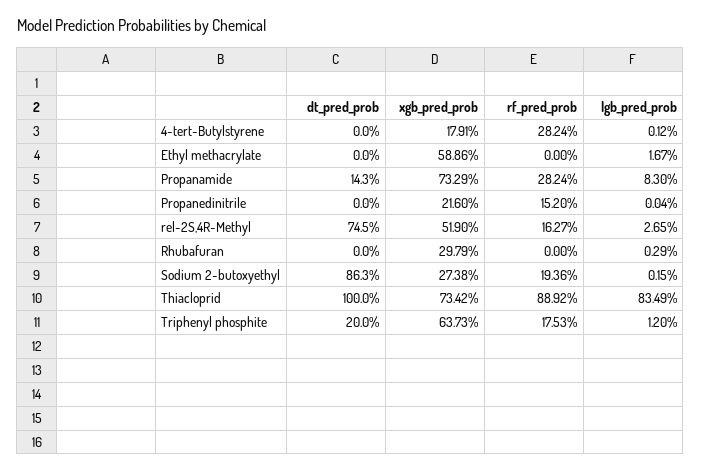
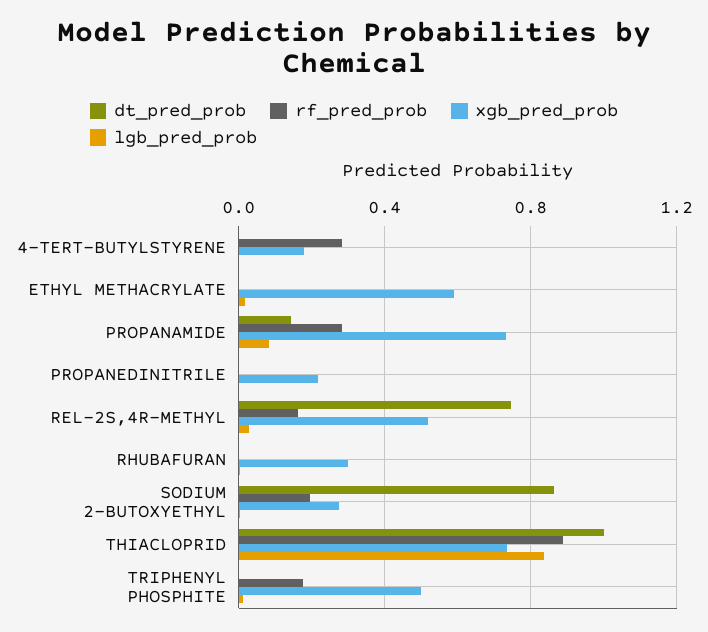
  {
    "dt_pred_prob": {
      "4-tert-Butylstyrene": 0,
      "Ethyl methacrylate": 0,
      "Propanamide": 0.143,
      "Propanedinitrile": 0,
      "rel-2S,4R-Methyl": 0.745,
      "Rhubafuran": 0,
      "Sodium 2-butoxyethyl": 0.863,
      "Thiacloprid": 1,
-     "Triphenyl phosphite": 0.2
+     "Triphenyl phosphite": 0
    },
    "xgb_pred_prob": {
      "4-tert-Butylstyrene": 0.1791,
      "Ethyl methacrylate": 0.5886,
      "Propanamide": 0.7329,
      "Propanedinitrile": 0.216,
      "rel-2S,4R-Methyl": 0.519,
      "Rhubafuran": 0.2979,
      "Sodium 2-butoxyethyl": 0.2738,
      "Thiacloprid": 0.7342,
-     "Triphenyl phosphite": 0.6373
+     "Triphenyl phosphite": 0.5
    },
    "rf_pred_prob": {
      "4-tert-Butylstyrene": 0.2824,
      "Ethyl methacrylate": 0,
      "Propanamide": 0.2824,
-     "Propanedinitrile": 0.152,
+     "Propanedinitrile": 0,
      "rel-2S,4R-Methyl": 0.1627,
      "Rhubafuran": 0,
      "Sodium 2-butoxyethyl": 0.1936,
      "Thiacloprid": 0.8892,
      "Triphenyl phosphite": 0.1753
    },
    "lgb_pred_prob": {
      "4-tert-Butylstyrene": 0.0012,
      "Ethyl methacrylate": 0.0167,
      "Propanamide": 0.083,
      "Propanedinitrile": 0.0004,
      "rel-2S,4R-Methyl": 0.0265,
      "Rhubafuran": 0.0029,
      "Sodium 2-butoxyethyl": 0.0015,
      "Thiacloprid": 0.8349,
      "Triphenyl phosphite": 0.012
    }
  }

